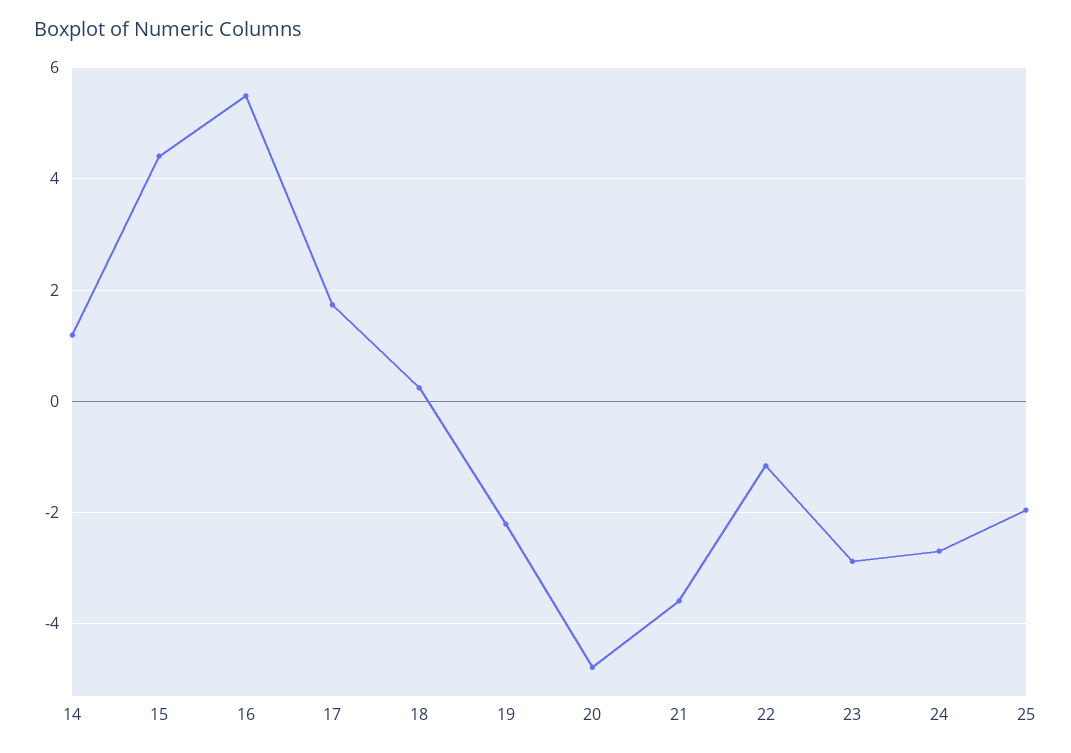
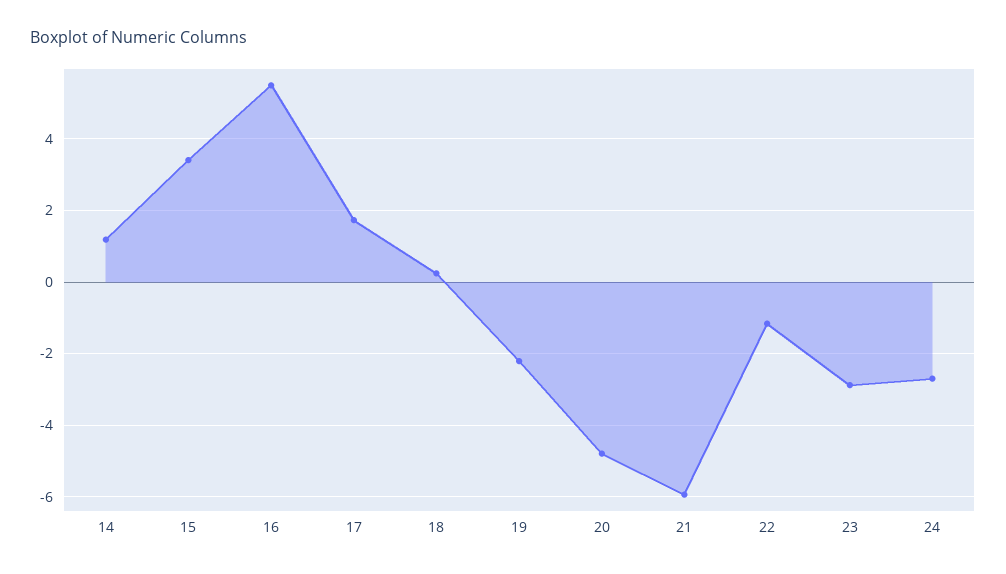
  {
    "14": 1.2,
-   "15": 4.4,
+   "15": 3.4,
    "16": 5.4,
    "17": 1.8,
    "18": 0.2,
    "19": -2.2,
    "20": -4.8,
-   "21": -3.6,
+   "21": -6,
    "22": -1.2,
    "23": -2.8,
-   "24": -2.8,
+   "24": -2.8
-   "25": -2
  }

